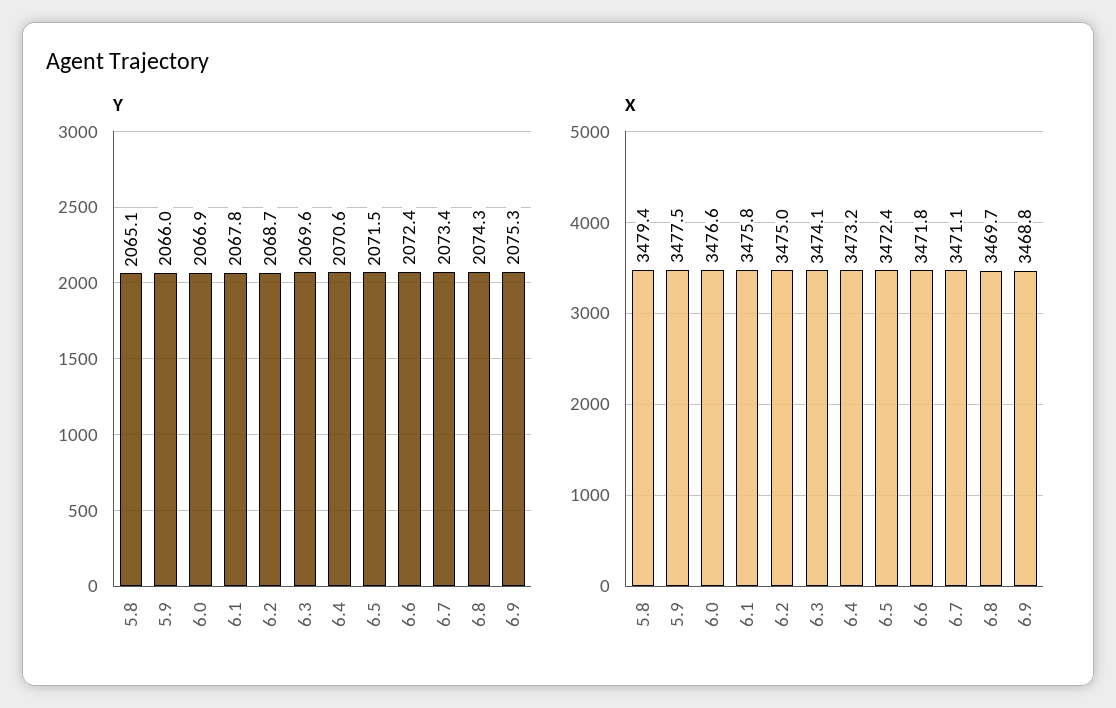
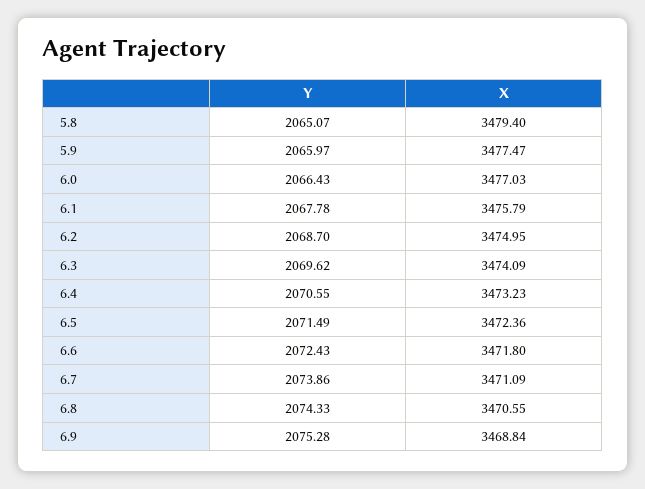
  {
    "Y": {
      "5.8": 2065.07,
      "5.9": 2065.97,
-     "6.0": 2066.9,
+     "6.0": 2066.43,
      "6.1": 2067.78,
      "6.2": 2068.7,
      "6.3": 2069.62,
      "6.4": 2070.55,
      "6.5": 2071.49,
      "6.6": 2072.43,
-     "6.7": 2073.4,
+     "6.7": 2073.86,
      "6.8": 2074.33,
      "6.9": 2075.28
    },
    "X": {
      "5.8": 3479.4,
      "5.9": 3477.47,
-     "6.0": 3476.6,
+     "6.0": 3477.03,
      "6.1": 3475.79,
      "6.2": 3474.95,
      "6.3": 3474.09,
      "6.4": 3473.23,
      "6.5": 3472.36,
      "6.6": 3471.8,
      "6.7": 3471.09,
-     "6.8": 3469.7,
+     "6.8": 3470.55,
      "6.9": 3468.84
    }
  }

